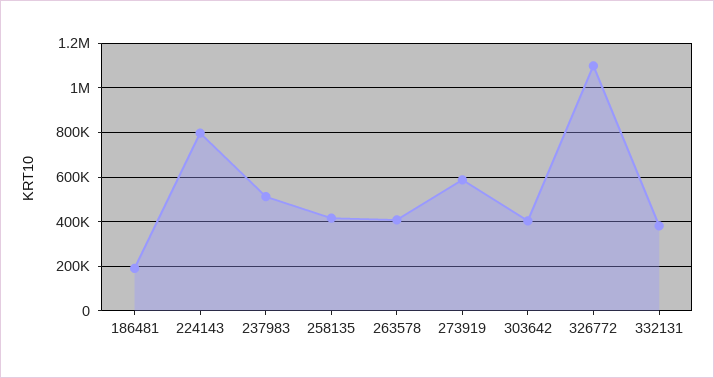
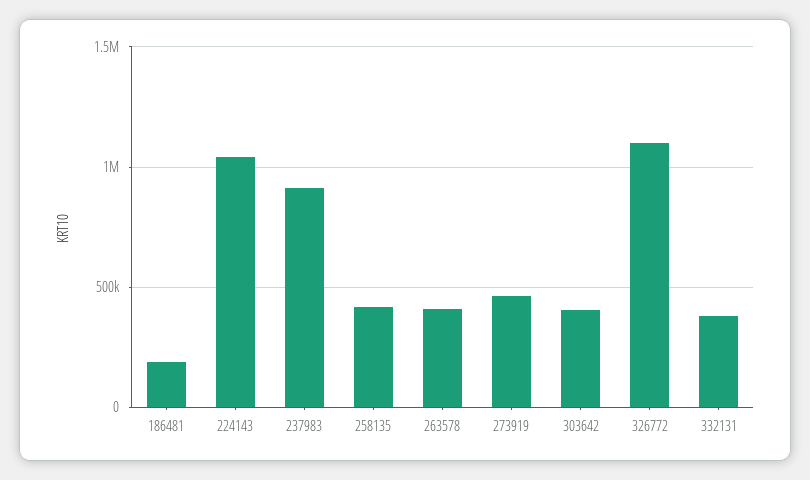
  {
    "186481": 200000,
-   "224143": 800000,
+   "224143": 1050000,
-   "237983": 500000,
+   "237983": 900000,
    "258135": 400000,
    "263578": 400000,
-   "273919": 600000,
+   "273919": 450000,
    "303642": 400000,
    "326772": 1100000,
    "332131": 400000
  }

